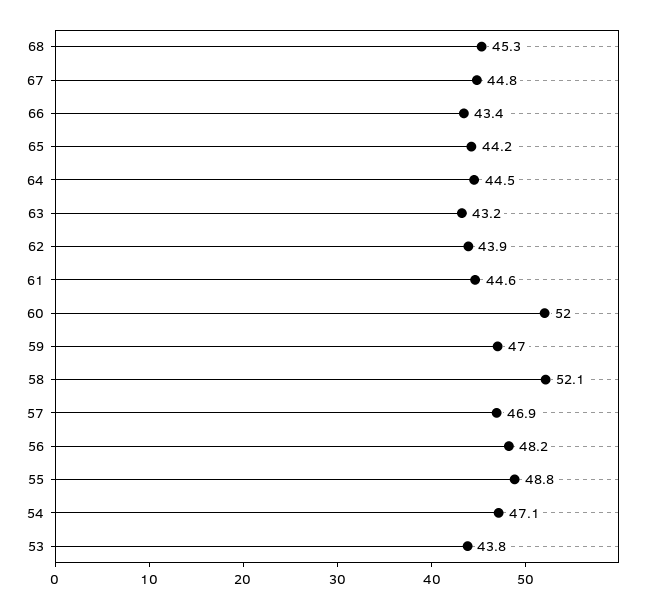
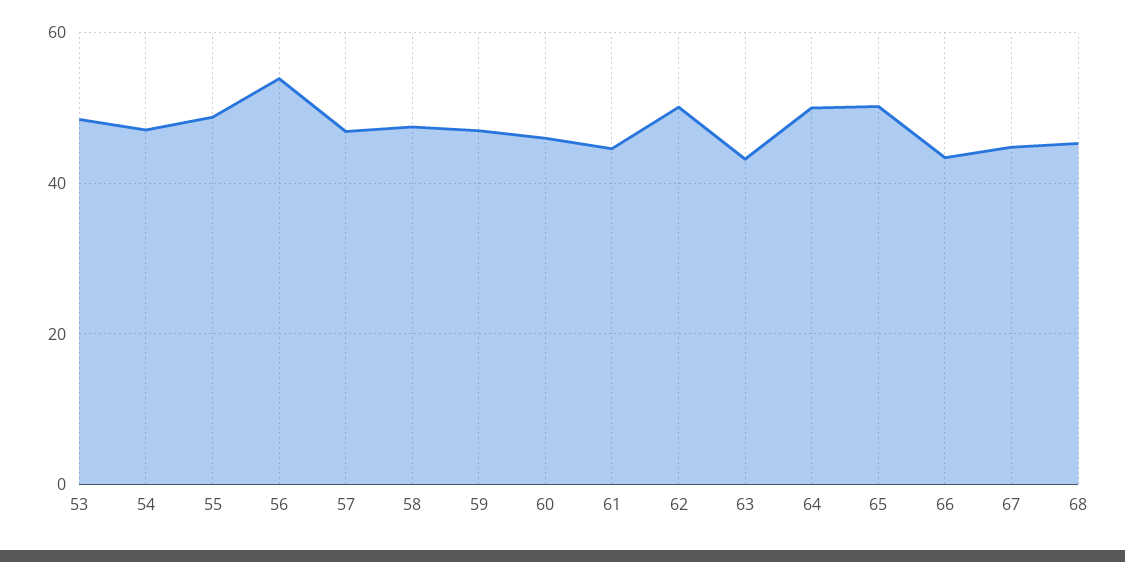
  {
    "68": 45.3,
    "67": 44.8,
    "66": 43.4,
-   "65": 44.2,
+   "65": 50,
-   "64": 44.5,
+   "64": 50,
    "63": 43.2,
-   "62": 43.9,
+   "62": 50,
    "61": 44.6,
-   "60": 52,
+   "60": 46,
    "59": 47,
-   "58": 52.1,
+   "58": 48,
    "57": 46.9,
-   "56": 48.2,
+   "56": 54,
    "55": 48.8,
    "54": 47.1,
-   "53": 43.8
+   "53": 48
  }

